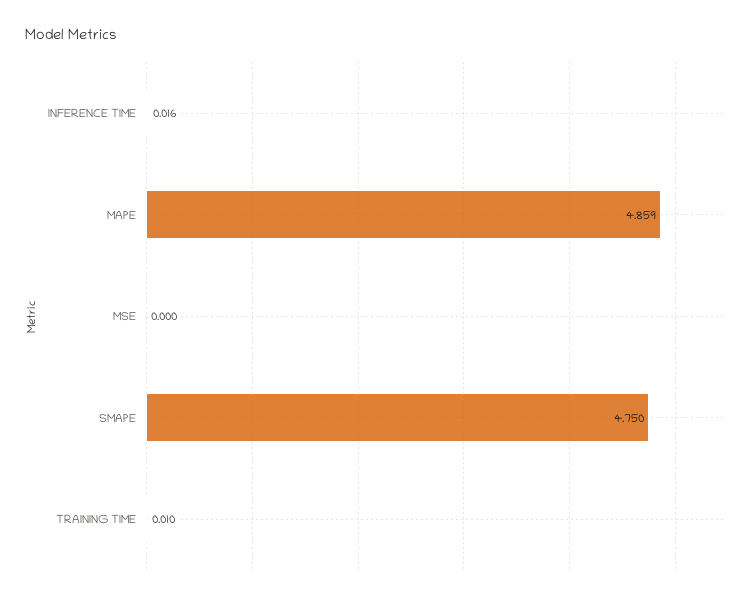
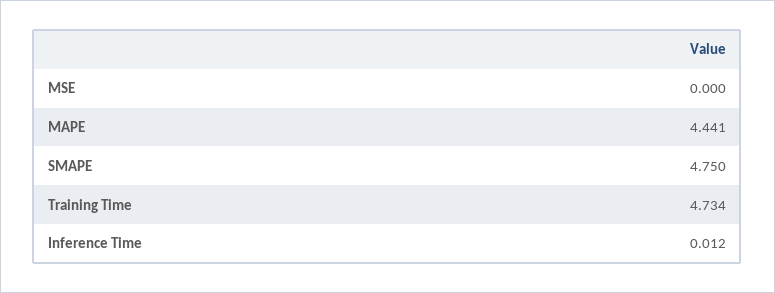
  {
-   "INFERENCE TIME": 0.016,
+   "INFERENCE TIME": 0.012,
-   "MAPE": 4.859,
+   "MAPE": 4.441,
    "MSE": 0,
    "SMAPE": 4.75,
-   "TRAINING TIME": 0.01
+   "TRAINING TIME": 4.734
  }

